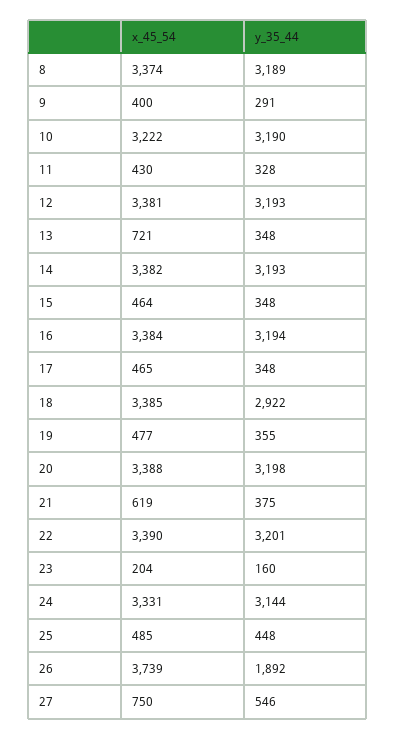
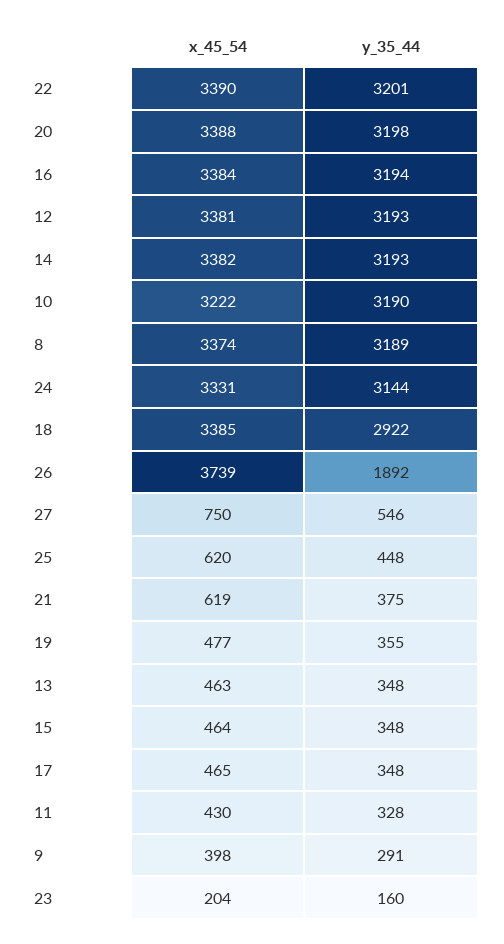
  {
    "x_45_54": {
      "8": 3374,
-     "9": 400,
+     "9": 398,
      "10": 3222,
      "11": 430,
      "12": 3381,
-     "13": 721,
+     "13": 463,
      "14": 3382,
      "15": 464,
      "16": 3384,
      "17": 465,
      "18": 3385,
      "19": 477,
      "20": 3388,
      "21": 619,
      "22": 3390,
      "23": 204,
      "24": 3331,
-     "25": 485,
+     "25": 620,
      "26": 3739,
      "27": 750
    },
    "y_35_44": {
      "8": 3189,
      "9": 291,
      "10": 3190,
      "11": 328,
      "12": 3193,
      "13": 348,
      "14": 3193,
      "15": 348,
      "16": 3194,
      "17": 348,
      "18": 2922,
      "19": 355,
      "20": 3198,
      "21": 375,
      "22": 3201,
      "23": 160,
      "24": 3144,
      "25": 448,
      "26": 1892,
      "27": 546
    }
  }

